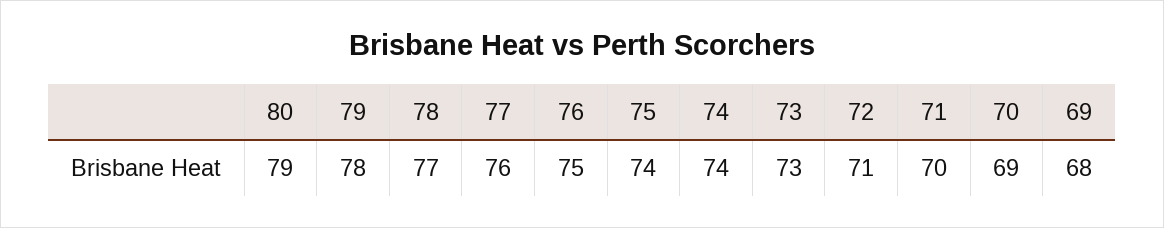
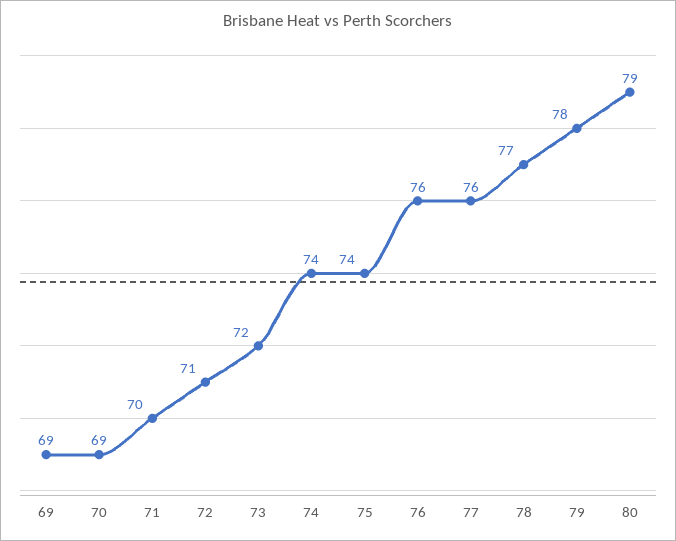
  {
    "80": 79,
    "79": 78,
    "78": 77,
    "77": 76,
-   "76": 75,
+   "76": 76,
    "75": 74,
    "74": 74,
-   "73": 73,
+   "73": 72,
    "72": 71,
    "71": 70,
    "70": 69,
-   "69": 68
+   "69": 69
  }

